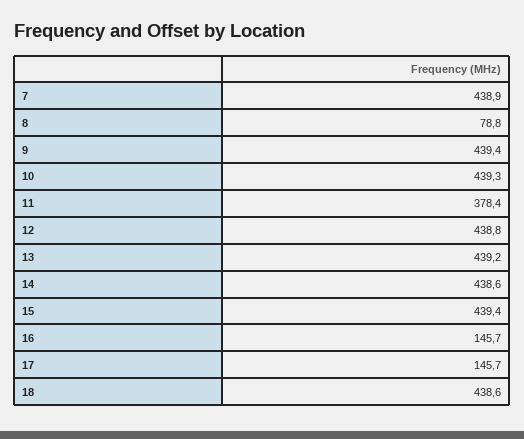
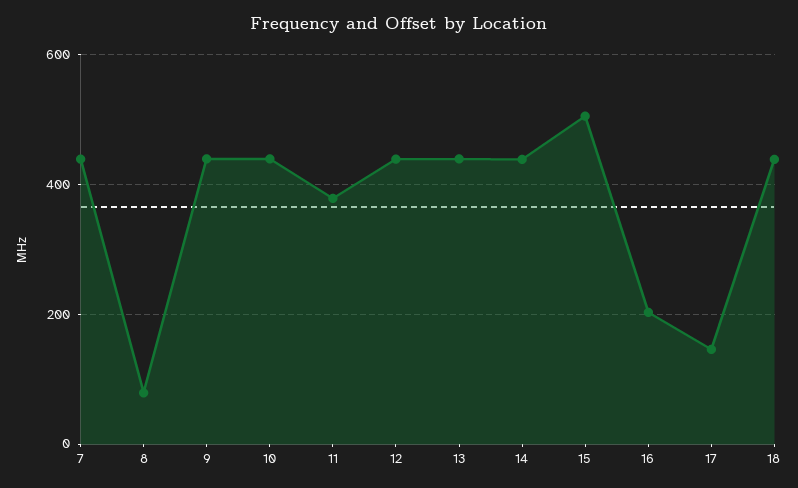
  {
    "7": 438.9,
    "8": 78.8,
    "9": 439.4,
    "10": 439.3,
    "11": 378.4,
    "12": 438.8,
    "13": 439.2,
    "14": 438.6,
-   "15": 439.4,
+   "15": 500,
-   "16": 145.7,
+   "16": 200,
    "17": 145.7,
    "18": 438.6
  }

